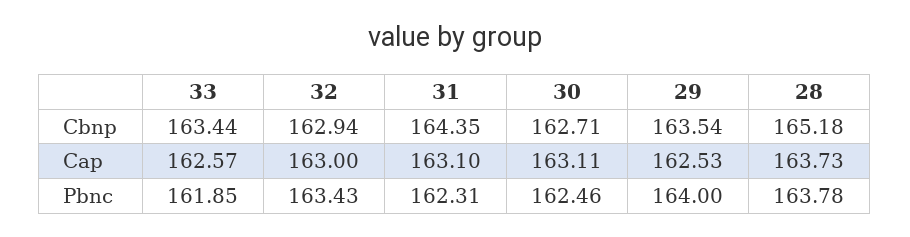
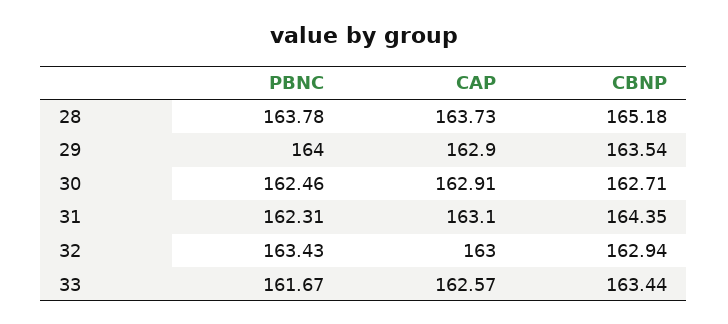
  {
    "33": {
      "Cbnp": 163.44,
      "Cap": 162.57,
-     "Pbnc": 161.85
+     "Pbnc": 161.67
    },
    "32": {
      "Cbnp": 162.94,
      "Cap": 163,
      "Pbnc": 163.43
    },
    "31": {
      "Cbnp": 164.35,
      "Cap": 163.1,
      "Pbnc": 162.31
    },
    "30": {
      "Cbnp": 162.71,
-     "Cap": 163.11,
+     "Cap": 162.91,
      "Pbnc": 162.46
    },
    "29": {
      "Cbnp": 163.54,
-     "Cap": 162.53,
+     "Cap": 162.9,
      "Pbnc": 164
    },
    "28": {
      "Cbnp": 165.18,
      "Cap": 163.73,
      "Pbnc": 163.78
    }
  }

